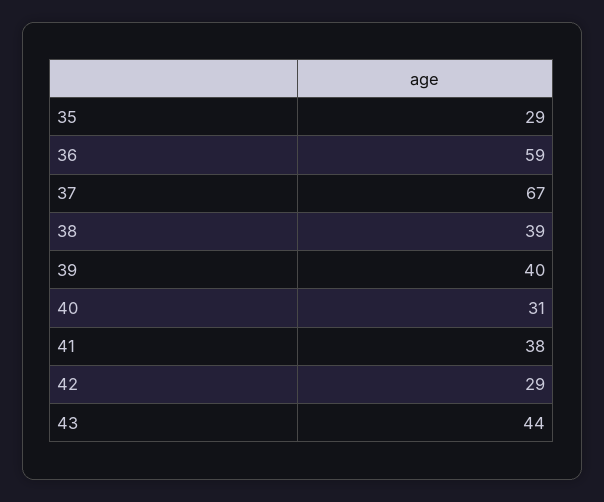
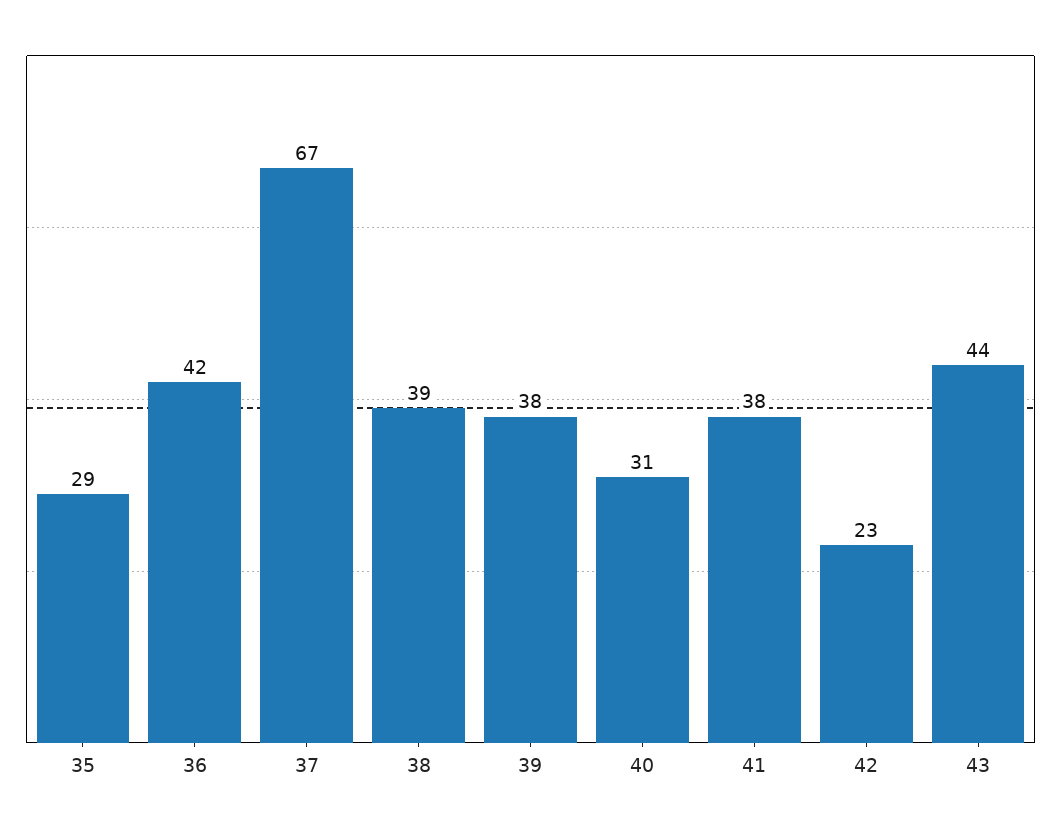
  {
    "35": 29,
-   "36": 59,
+   "36": 42,
    "37": 67,
    "38": 39,
-   "39": 40,
+   "39": 38,
    "40": 31,
    "41": 38,
-   "42": 29,
+   "42": 23,
    "43": 44
  }

